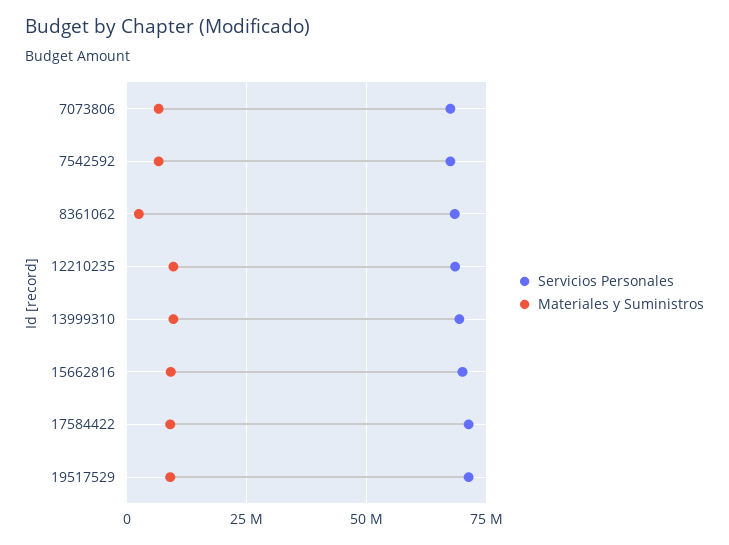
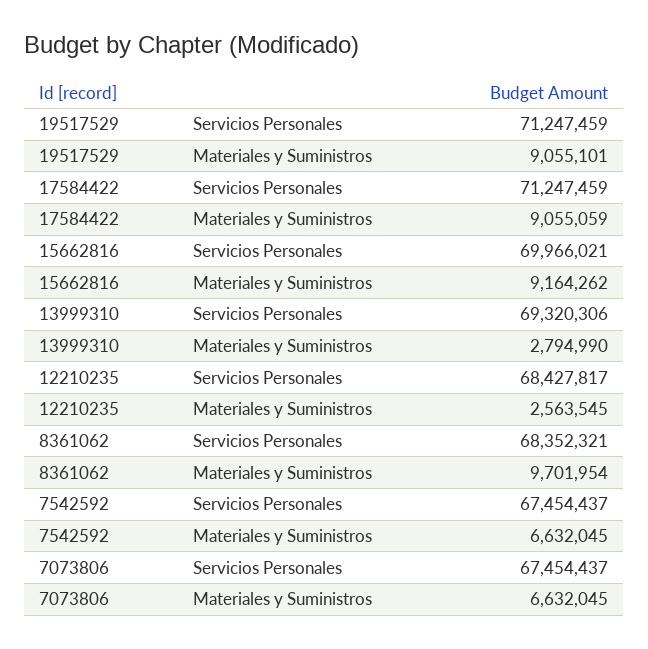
  {
    "Servicios Personales": {
      "7073806": 67454437,
      "7542592": 67454437,
      "8361062": 68352321,
      "12210235": 68427817,
      "13999310": 69320306,
      "15662816": 69966021,
      "17584422": 71247459,
      "19517529": 71247459
    },
    "Materiales y Suministros": {
      "7073806": 6632045,
      "7542592": 6632045,
-     "8361062": 2500000,
+     "8361062": 9701954,
-     "12210235": 10000000,
+     "12210235": 2563545,
-     "13999310": 10000000,
+     "13999310": 2794990,
      "15662816": 9164262,
      "17584422": 9055059,
      "19517529": 9055101
    }
  }

